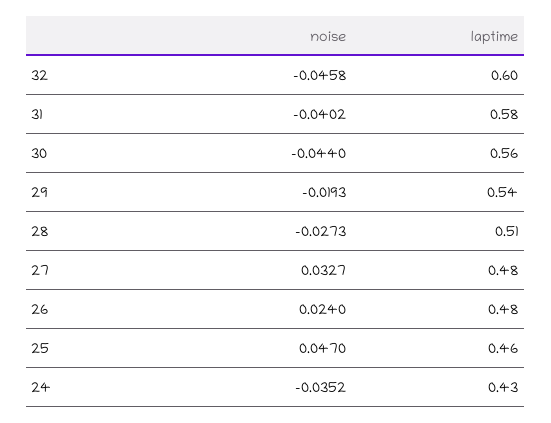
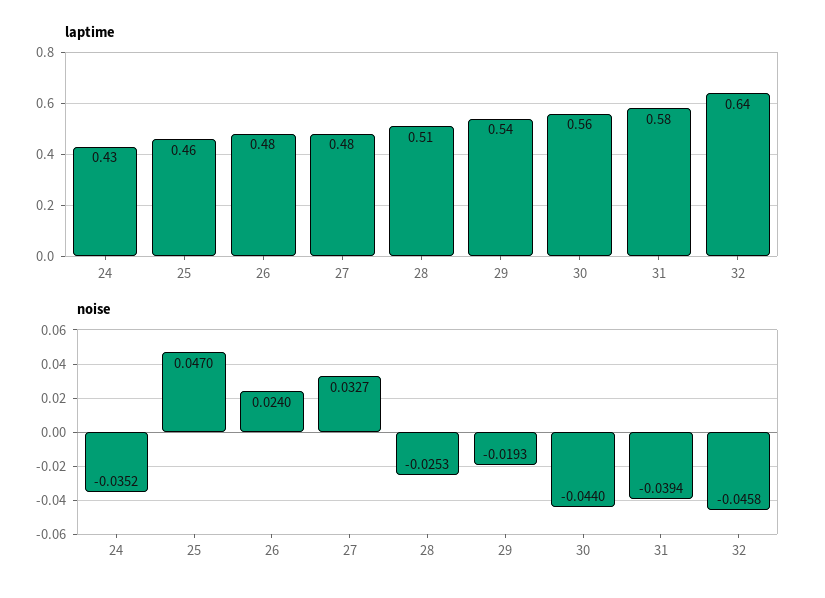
  {
    "noise": {
      "32": -0.0458,
-     "31": -0.0402,
+     "31": -0.0394,
      "30": -0.044,
      "29": -0.0193,
-     "28": -0.0273,
+     "28": -0.0253,
      "27": 0.0327,
      "26": 0.024,
      "25": 0.047,
      "24": -0.0352
    },
    "laptime": {
-     "32": 0.6,
+     "32": 0.64,
      "31": 0.58,
      "30": 0.56,
      "29": 0.54,
      "28": 0.51,
      "27": 0.48,
      "26": 0.48,
      "25": 0.46,
      "24": 0.43
    }
  }

